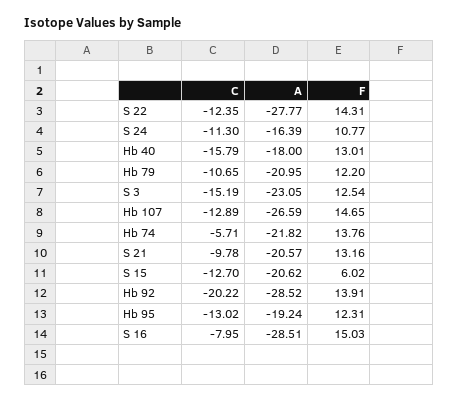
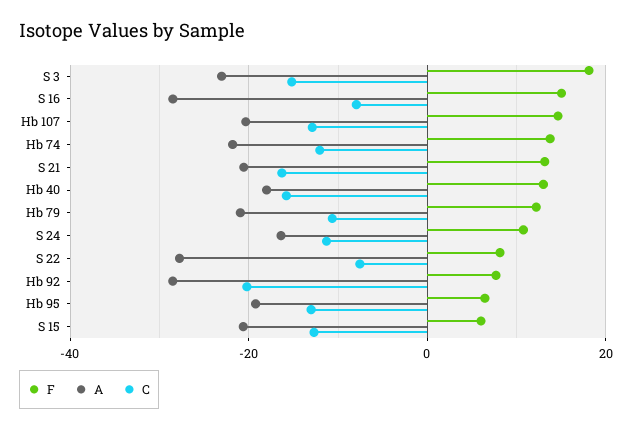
  {
    "C": {
-     "S 22": -12.35,
+     "S 22": -8,
      "S 24": -11.3,
      "Hb 40": -15.79,
      "Hb 79": -10.65,
      "S 3": -15.19,
      "Hb 107": -12.89,
-     "Hb 74": -5.71,
+     "Hb 74": -12,
-     "S 21": -9.78,
+     "S 21": -16,
      "S 15": -12.7,
      "Hb 92": -20.22,
      "Hb 95": -13.02,
      "S 16": -7.95
    },
    "A": {
      "S 22": -27.77,
      "S 24": -16.39,
      "Hb 40": -18,
      "Hb 79": -20.95,
      "S 3": -23.05,
-     "Hb 107": -26.59,
+     "Hb 107": -20,
      "Hb 74": -21.82,
      "S 21": -20.57,
      "S 15": -20.62,
      "Hb 92": -28.52,
      "Hb 95": -19.24,
      "S 16": -28.51
    },
    "F": {
-     "S 22": 14.31,
+     "S 22": 8,
      "S 24": 10.77,
      "Hb 40": 13.01,
      "Hb 79": 12.2,
-     "S 3": 12.54,
+     "S 3": 18,
      "Hb 107": 14.65,
      "Hb 74": 13.76,
      "S 21": 13.16,
      "S 15": 6.02,
-     "Hb 92": 13.91,
+     "Hb 92": 8,
-     "Hb 95": 12.31,
+     "Hb 95": 6,
      "S 16": 15.03
    }
  }

